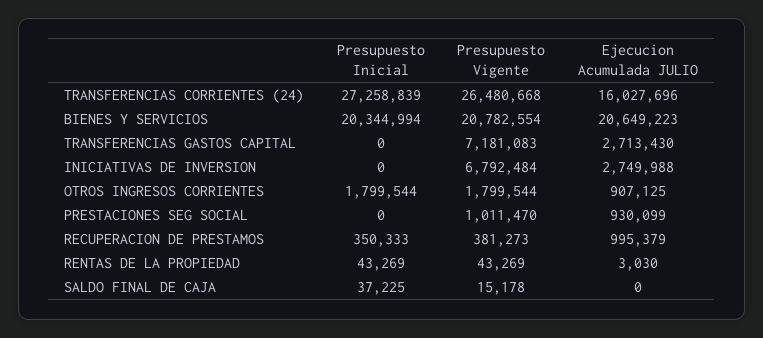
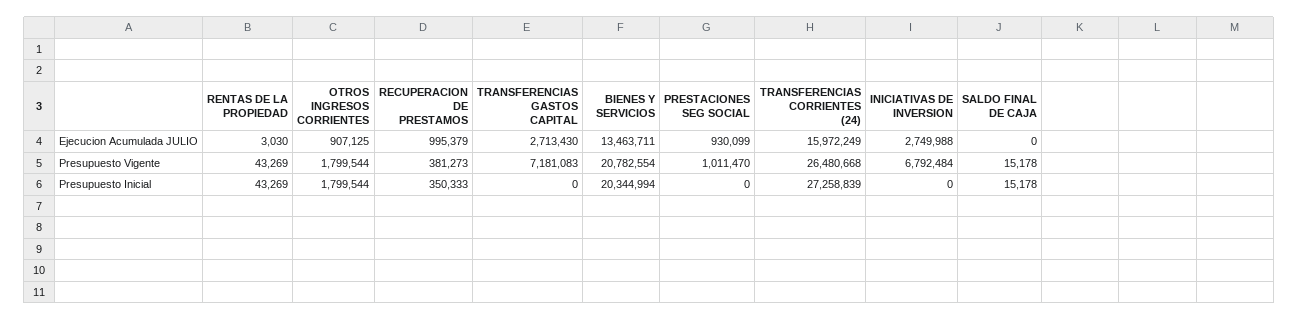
  {
    "Presupuesto Inicial": {
      "TRANSFERENCIAS CORRIENTES (24)": 27258839,
      "BIENES Y SERVICIOS": 20344994,
      "TRANSFERENCIAS GASTOS CAPITAL": 0,
      "INICIATIVAS DE INVERSION": 0,
      "OTROS INGRESOS CORRIENTES": 1799544,
      "PRESTACIONES SEG SOCIAL": 0,
      "RECUPERACION DE PRESTAMOS": 350333,
      "RENTAS DE LA PROPIEDAD": 43269,
-     "SALDO FINAL DE CAJA": 37225
+     "SALDO FINAL DE CAJA": 15178
    },
    "Presupuesto Vigente": {
      "TRANSFERENCIAS CORRIENTES (24)": 26480668,
      "BIENES Y SERVICIOS": 20782554,
      "TRANSFERENCIAS GASTOS CAPITAL": 7181083,
      "INICIATIVAS DE INVERSION": 6792484,
      "OTROS INGRESOS CORRIENTES": 1799544,
      "PRESTACIONES SEG SOCIAL": 1011470,
      "RECUPERACION DE PRESTAMOS": 381273,
      "RENTAS DE LA PROPIEDAD": 43269,
      "SALDO FINAL DE CAJA": 15178
    },
    "Ejecucion Acumulada JULIO": {
-     "TRANSFERENCIAS CORRIENTES (24)": 16027696,
+     "TRANSFERENCIAS CORRIENTES (24)": 15972249,
-     "BIENES Y SERVICIOS": 20649223,
+     "BIENES Y SERVICIOS": 13463711,
      "TRANSFERENCIAS GASTOS CAPITAL": 2713430,
      "INICIATIVAS DE INVERSION": 2749988,
      "OTROS INGRESOS CORRIENTES": 907125,
      "PRESTACIONES SEG SOCIAL": 930099,
      "RECUPERACION DE PRESTAMOS": 995379,
      "RENTAS DE LA PROPIEDAD": 3030,
      "SALDO FINAL DE CAJA": 0
    }
  }

